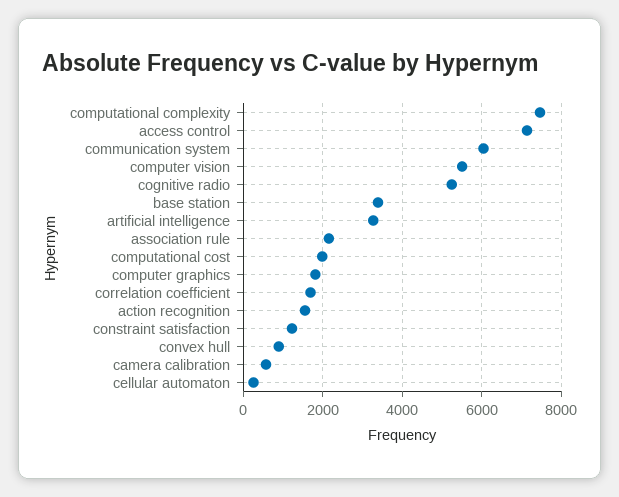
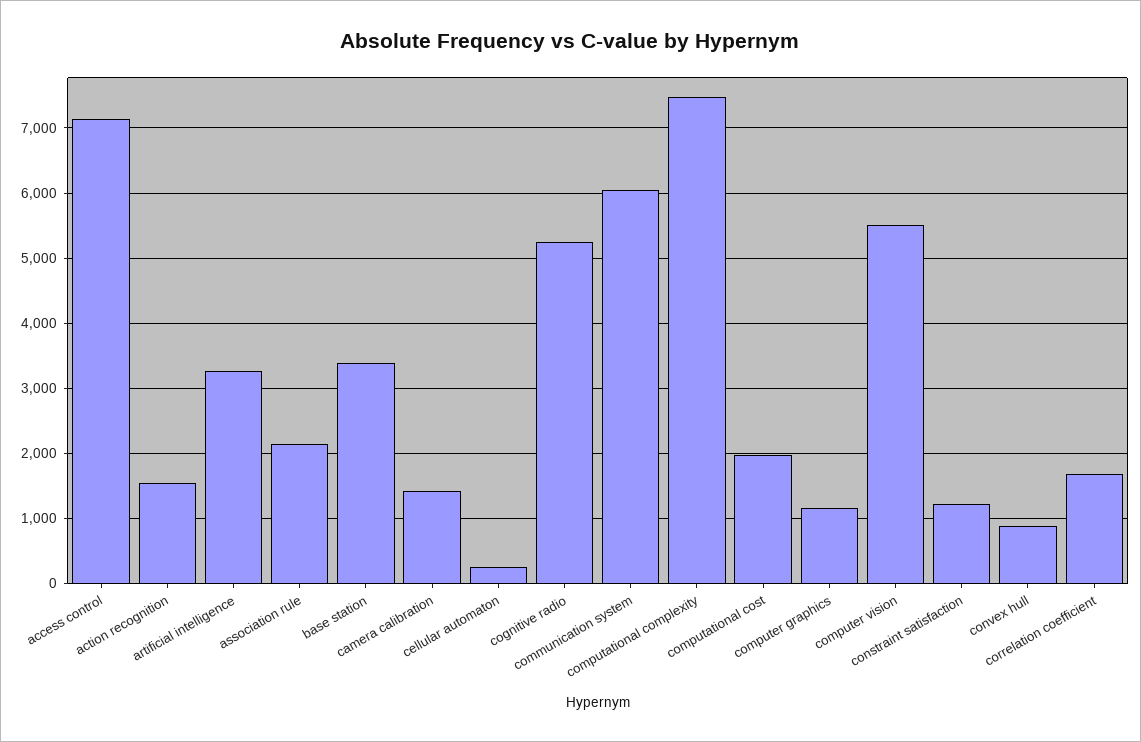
  {
    "computational complexity": 7500,
    "access control": 7100,
    "communication system": 6000,
    "computer vision": 5500,
    "cognitive radio": 5200,
    "base station": 3400,
    "artificial intelligence": 3300,
    "association rule": 2200,
    "computational cost": 2000,
-   "computer graphics": 1800,
+   "computer graphics": 1200,
    "correlation coefficient": 1700,
    "action recognition": 1600,
    "constraint satisfaction": 1200,
    "convex hull": 900,
-   "camera calibration": 600,
+   "camera calibration": 1400,
    "cellular automaton": 300
  }

